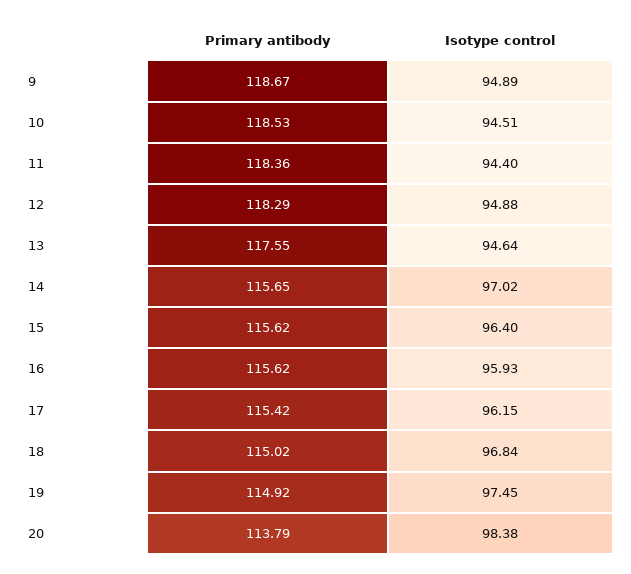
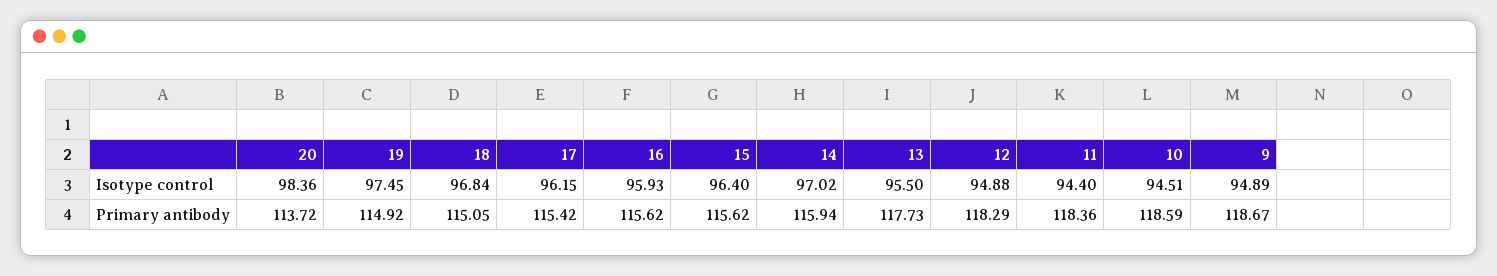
  {
    "Primary antibody": {
      "9": 118.67,
-     "10": 118.53,
+     "10": 118.59,
      "11": 118.36,
      "12": 118.29,
-     "13": 117.55,
+     "13": 117.73,
-     "14": 115.65,
+     "14": 115.94,
      "15": 115.62,
      "16": 115.62,
      "17": 115.42,
-     "18": 115.02,
+     "18": 115.05,
      "19": 114.92,
-     "20": 113.79
+     "20": 113.72
    },
    "Isotype control": {
      "9": 94.89,
      "10": 94.51,
      "11": 94.4,
      "12": 94.88,
-     "13": 94.64,
+     "13": 95.5,
      "14": 97.02,
      "15": 96.4,
      "16": 95.93,
      "17": 96.15,
      "18": 96.84,
      "19": 97.45,
-     "20": 98.38
+     "20": 98.36
    }
  }

